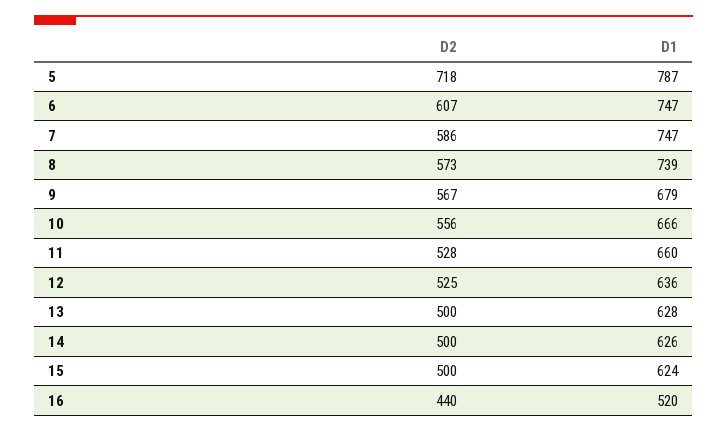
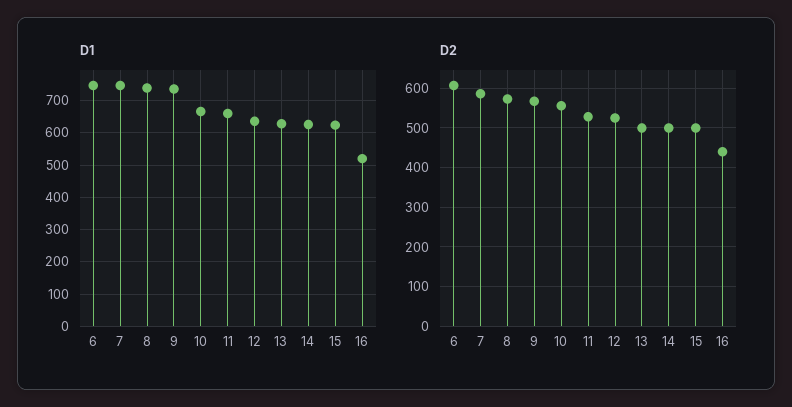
  {
    "D2": {
-     "5": 718,
      "6": 607,
      "7": 586,
      "8": 573,
      "9": 567,
      "10": 556,
      "11": 528,
      "12": 525,
      "13": 500,
      "14": 500,
      "15": 500,
      "16": 440
    },
    "D1": {
-     "5": 787,
      "6": 747,
      "7": 747,
      "8": 739,
-     "9": 679,
+     "9": 740,
      "10": 666,
      "11": 660,
      "12": 636,
      "13": 628,
      "14": 626,
      "15": 624,
      "16": 520
    }
  }

